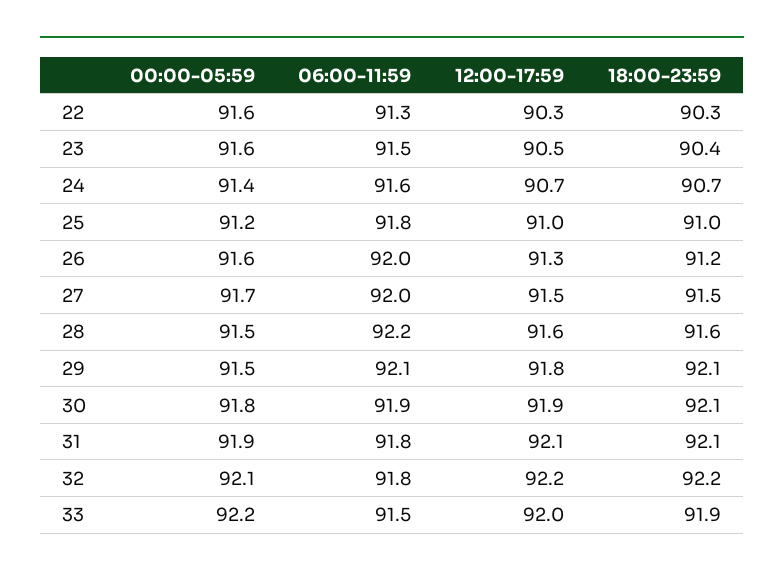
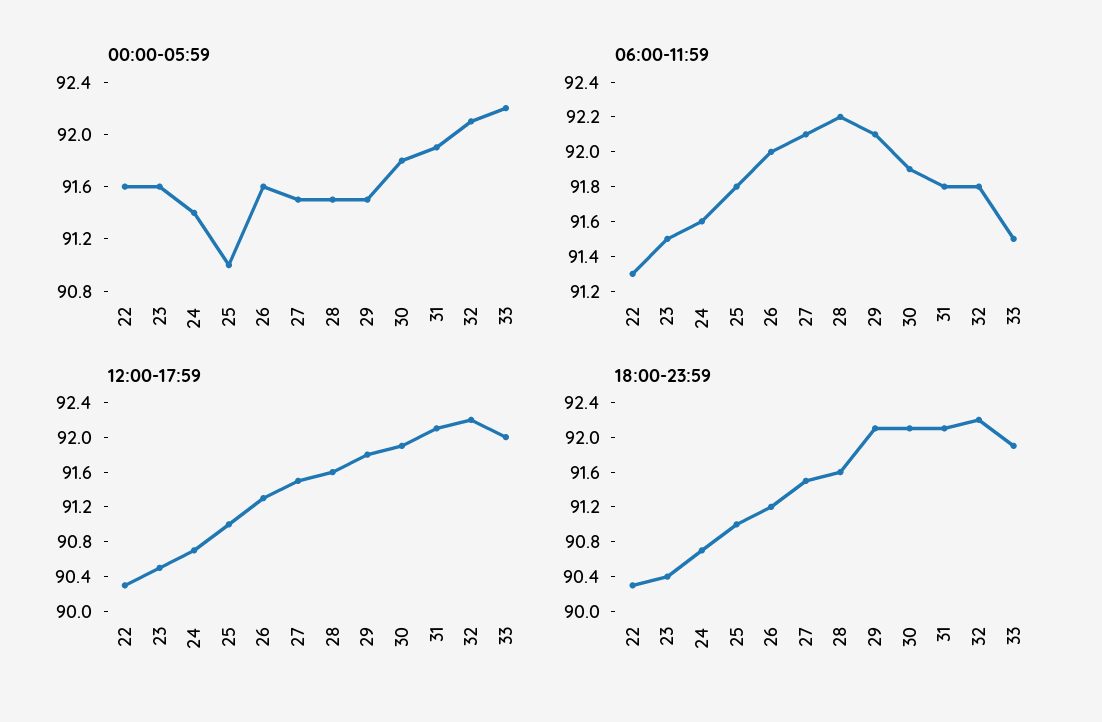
  {
    "00:00-05:59": {
      "22": 91.6,
      "23": 91.6,
      "24": 91.4,
-     "25": 91.2,
+     "25": 91,
      "26": 91.6,
-     "27": 91.7,
+     "27": 91.5,
      "28": 91.5,
      "29": 91.5,
      "30": 91.8,
      "31": 91.9,
      "32": 92.1,
      "33": 92.2
    },
    "06:00-11:59": {
      "22": 91.3,
      "23": 91.5,
      "24": 91.6,
      "25": 91.8,
      "26": 92,
-     "27": 92,
+     "27": 92.1,
      "28": 92.2,
      "29": 92.1,
      "30": 91.9,
      "31": 91.8,
      "32": 91.8,
      "33": 91.5
    },
    "12:00-17:59": {
      "22": 90.3,
      "23": 90.5,
      "24": 90.7,
      "25": 91,
      "26": 91.3,
      "27": 91.5,
      "28": 91.6,
      "29": 91.8,
      "30": 91.9,
      "31": 92.1,
      "32": 92.2,
      "33": 92
    },
    "18:00-23:59": {
      "22": 90.3,
      "23": 90.4,
      "24": 90.7,
      "25": 91,
      "26": 91.2,
      "27": 91.5,
      "28": 91.6,
      "29": 92.1,
      "30": 92.1,
      "31": 92.1,
      "32": 92.2,
      "33": 91.9
    }
  }

